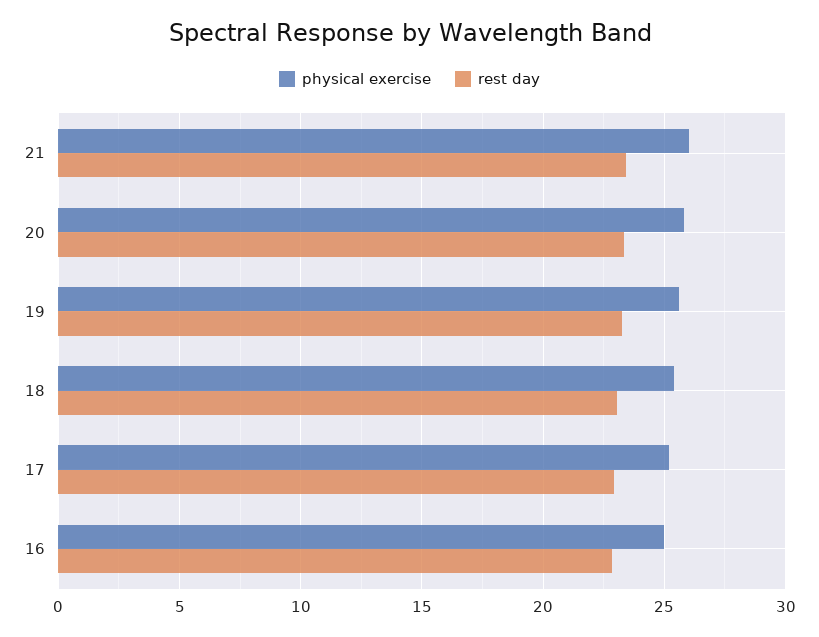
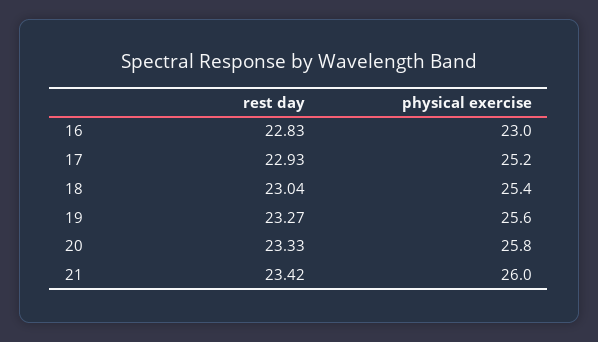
  {
    "physical exercise": {
      "21": 26,
      "20": 25.8,
      "19": 25.6,
      "18": 25.4,
      "17": 25.2,
-     "16": 25
+     "16": 23
    },
    "rest day": {
      "21": 23.42,
      "20": 23.33,
      "19": 23.27,
      "18": 23.04,
      "17": 22.93,
      "16": 22.83
    }
  }

